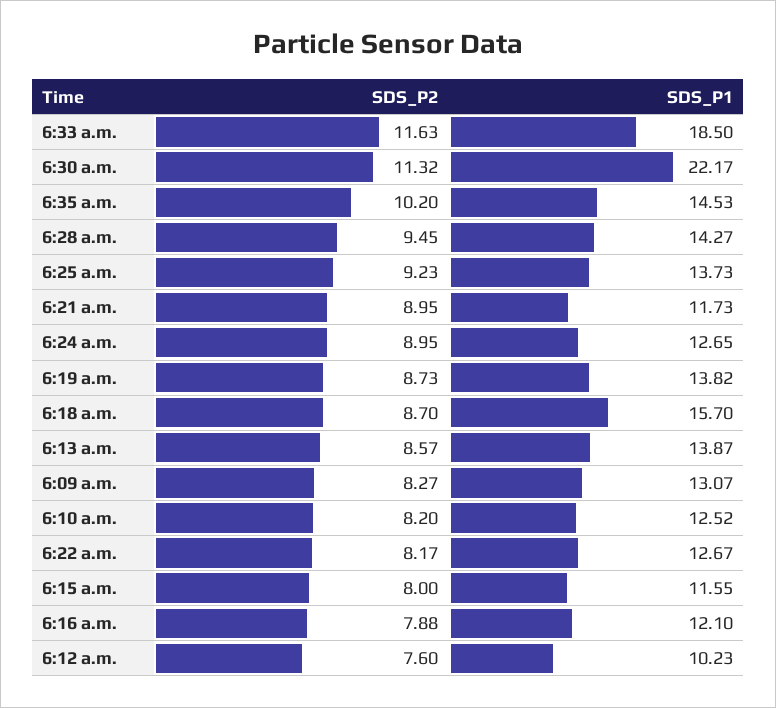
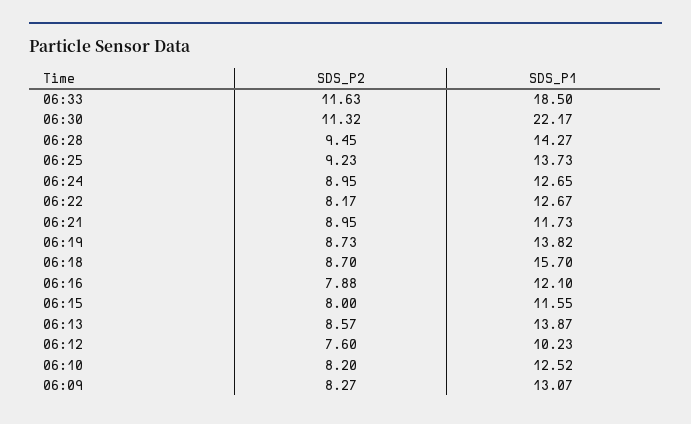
  {
    "SDS_P2": {
      "6:33 a.m.": 11.63,
      "6:30 a.m.": 11.32,
-     "6:35 a.m.": 10.2,
      "6:28 a.m.": 9.45,
      "6:25 a.m.": 9.23,
      "6:21 a.m.": 8.95,
      "6:24 a.m.": 8.95,
      "6:19 a.m.": 8.73,
      "6:18 a.m.": 8.7,
      "6:13 a.m.": 8.57,
      "6:09 a.m.": 8.27,
      "6:10 a.m.": 8.2,
      "6:22 a.m.": 8.17,
      "6:15 a.m.": 8,
      "6:16 a.m.": 7.88,
      "6:12 a.m.": 7.6
    },
    "SDS_P1": {
      "6:33 a.m.": 18.5,
      "6:30 a.m.": 22.17,
-     "6:35 a.m.": 14.53,
      "6:28 a.m.": 14.27,
      "6:25 a.m.": 13.73,
      "6:21 a.m.": 11.73,
      "6:24 a.m.": 12.65,
      "6:19 a.m.": 13.82,
      "6:18 a.m.": 15.7,
      "6:13 a.m.": 13.87,
      "6:09 a.m.": 13.07,
      "6:10 a.m.": 12.52,
      "6:22 a.m.": 12.67,
      "6:15 a.m.": 11.55,
      "6:16 a.m.": 12.1,
      "6:12 a.m.": 10.23
    }
  }

